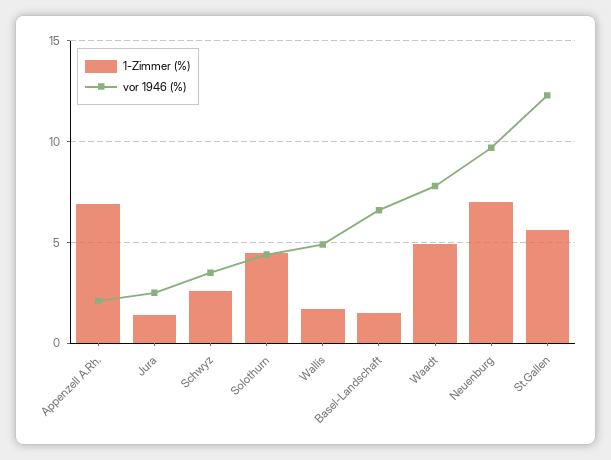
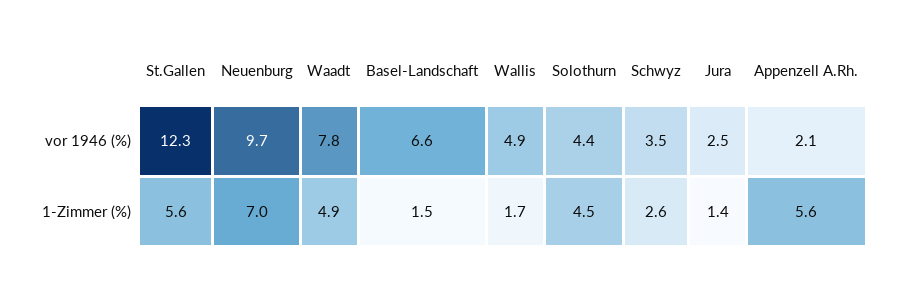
  {
    "1-Zimmer (%)": {
-     "Appenzell A.Rh.": 7,
+     "Appenzell A.Rh.": 5.6,
      "Jura": 1.4,
      "Schwyz": 2.6,
      "Solothurn": 4.5,
      "Wallis": 1.7,
      "Basel-Landschaft": 1.5,
      "Waadt": 4.9,
      "Neuenburg": 7,
      "St.Gallen": 5.6
    },
    "vor 1946 (%)": {
      "Appenzell A.Rh.": 2.1,
      "Jura": 2.5,
      "Schwyz": 3.5,
      "Solothurn": 4.4,
      "Wallis": 4.9,
      "Basel-Landschaft": 6.6,
      "Waadt": 7.8,
      "Neuenburg": 9.7,
      "St.Gallen": 12.3
    }
  }

